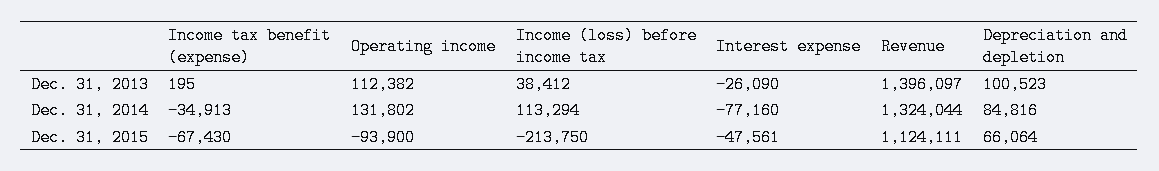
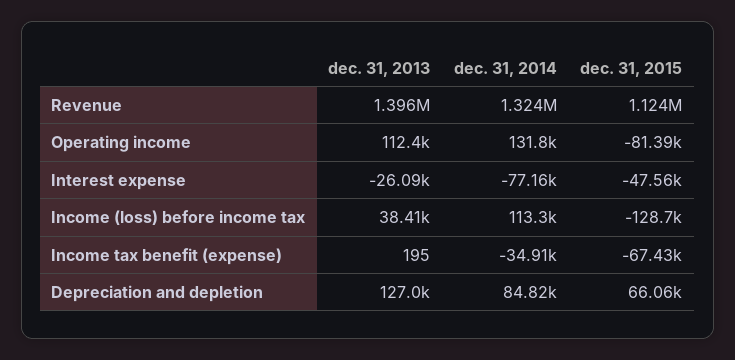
  {
    "Income tax benefit (expense)": {
      "Dec. 31, 2013": 195,
      "Dec. 31, 2014": -34913,
      "Dec. 31, 2015": -67430
    },
    "Operating income": {
      "Dec. 31, 2013": 112382,
      "Dec. 31, 2014": 131802,
-     "Dec. 31, 2015": -93900
+     "Dec. 31, 2015": -81390
    },
    "Income (loss) before income tax": {
      "Dec. 31, 2013": 38412,
      "Dec. 31, 2014": 113294,
-     "Dec. 31, 2015": -213750
+     "Dec. 31, 2015": -128700
    },
    "Interest expense": {
      "Dec. 31, 2013": -26090,
      "Dec. 31, 2014": -77160,
      "Dec. 31, 2015": -47561
    },
    "Revenue": {
      "Dec. 31, 2013": 1396097,
      "Dec. 31, 2014": 1324044,
      "Dec. 31, 2015": 1124111
    },
    "Depreciation and depletion": {
-     "Dec. 31, 2013": 100523,
+     "Dec. 31, 2013": 127000,
      "Dec. 31, 2014": 84816,
      "Dec. 31, 2015": 66064
    }
  }

